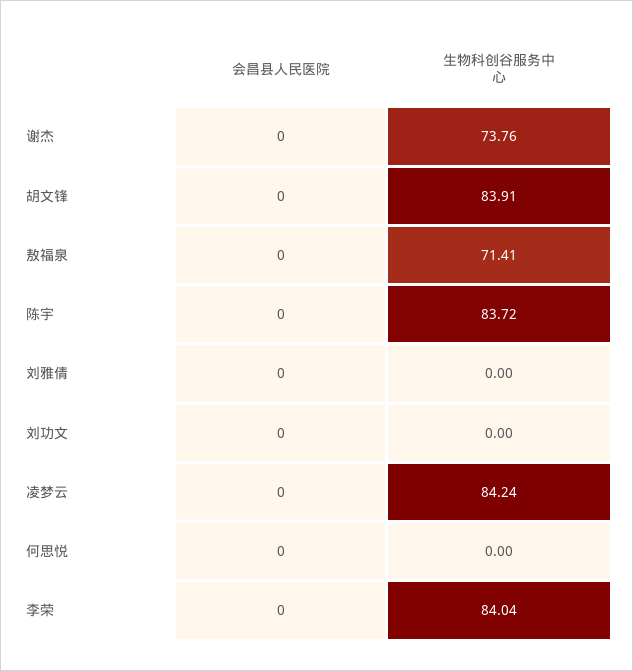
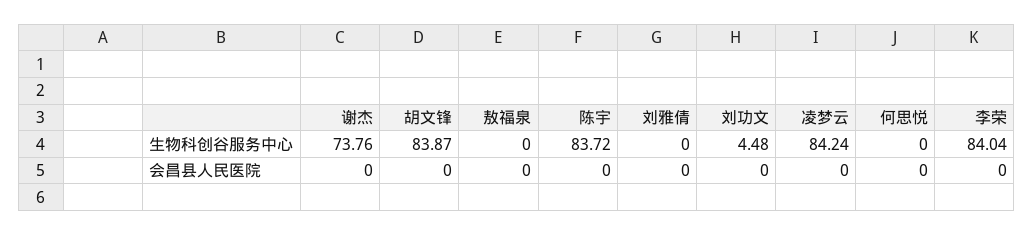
  {
    "会昌县人民医院": {
      "谢杰": 0,
      "胡文锋": 0,
      "敖福泉": 0,
      "陈宇": 0,
      "刘雅倩": 0,
      "刘功文": 0,
      "凌梦云": 0,
      "何思悦": 0,
      "李荣": 0
    },
    "生物科创谷服务中心": {
      "谢杰": 73.76,
-     "胡文锋": 83.91,
+     "胡文锋": 83.87,
-     "敖福泉": 71.41,
+     "敖福泉": 0,
      "陈宇": 83.72,
      "刘雅倩": 0,
-     "刘功文": 0,
+     "刘功文": 4.48,
      "凌梦云": 84.24,
      "何思悦": 0,
      "李荣": 84.04
    }
  }

